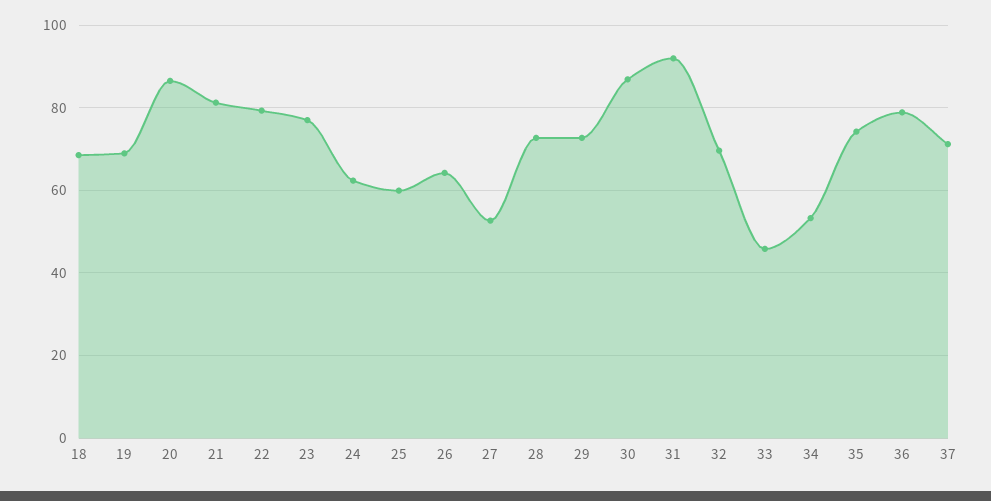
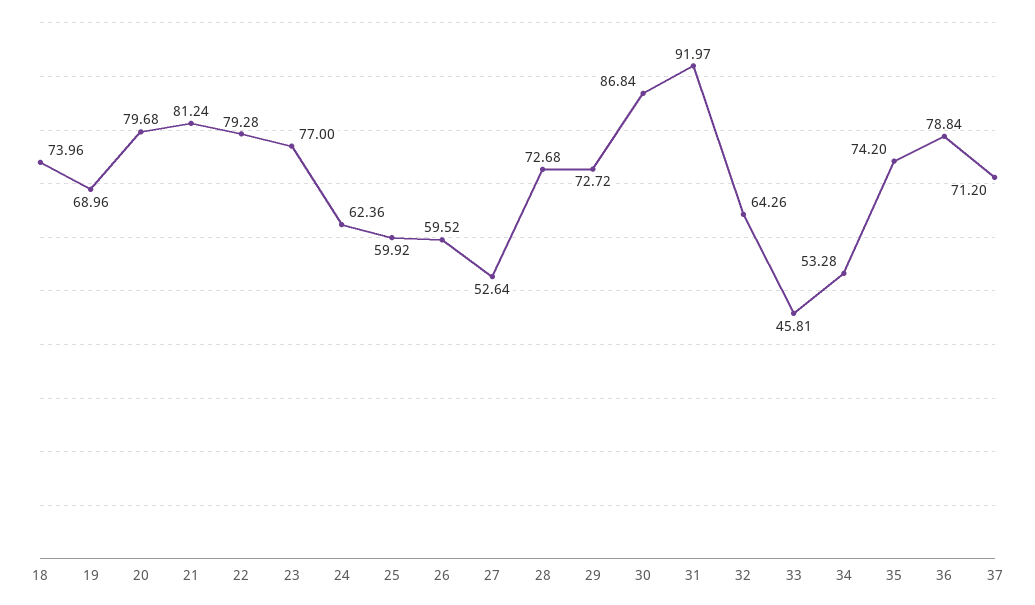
  {
-   "18": 68,
+   "18": 73.96,
    "19": 68.96,
-   "20": 86,
+   "20": 79.68,
    "21": 81.24,
    "22": 79.28,
    "23": 77,
    "24": 62.36,
    "25": 59.92,
-   "26": 64,
+   "26": 59.52,
    "27": 52.64,
    "28": 72.68,
    "29": 72.72,
    "30": 86.84,
    "31": 91.97,
-   "32": 70,
+   "32": 64.26,
    "33": 45.81,
    "34": 53.28,
    "35": 74.2,
    "36": 78.84,
    "37": 71.2
  }

